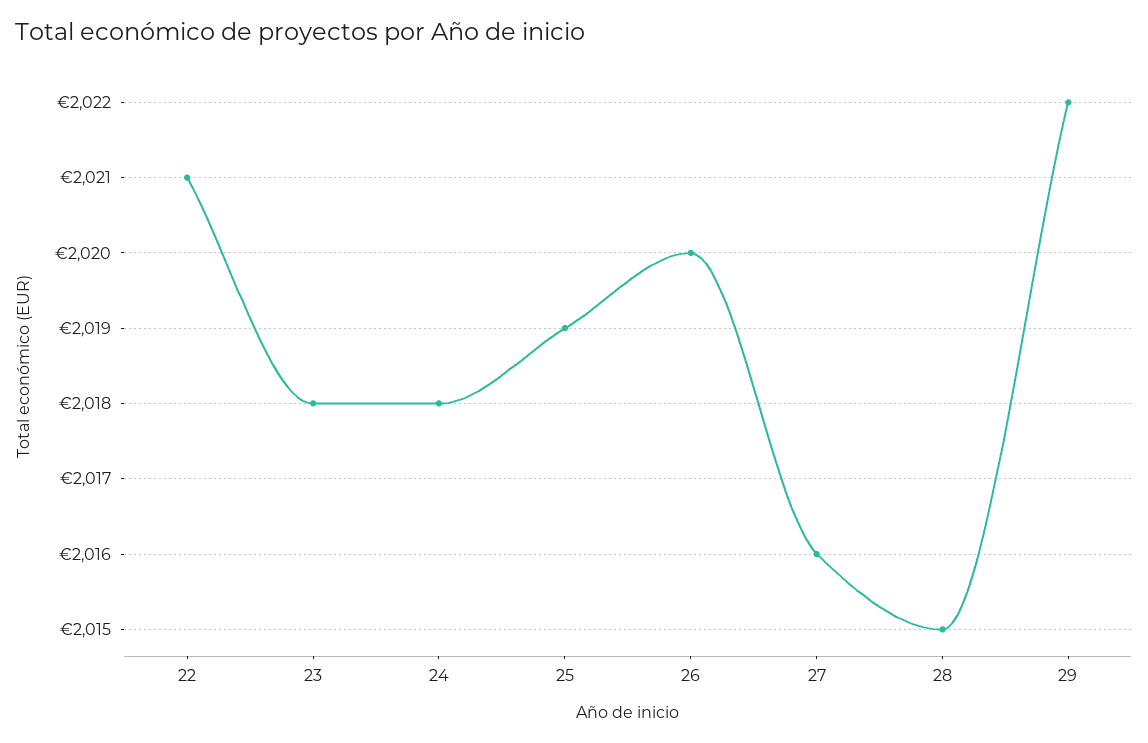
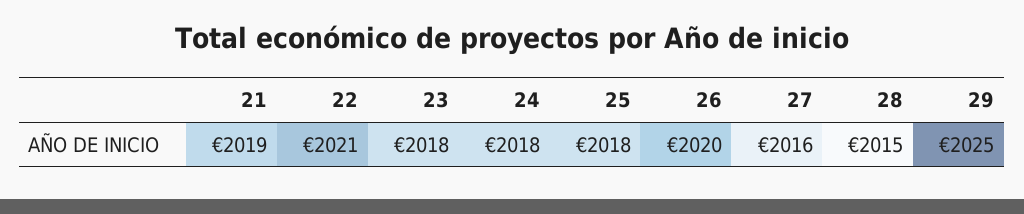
  {
    "22": 2021,
    "23": 2018,
    "24": 2018,
-   "25": 2019,
+   "25": 2018,
    "26": 2020,
    "27": 2016,
    "28": 2015,
-   "29": 2022
+   "29": 2025,
+   "21": 2019
  }

